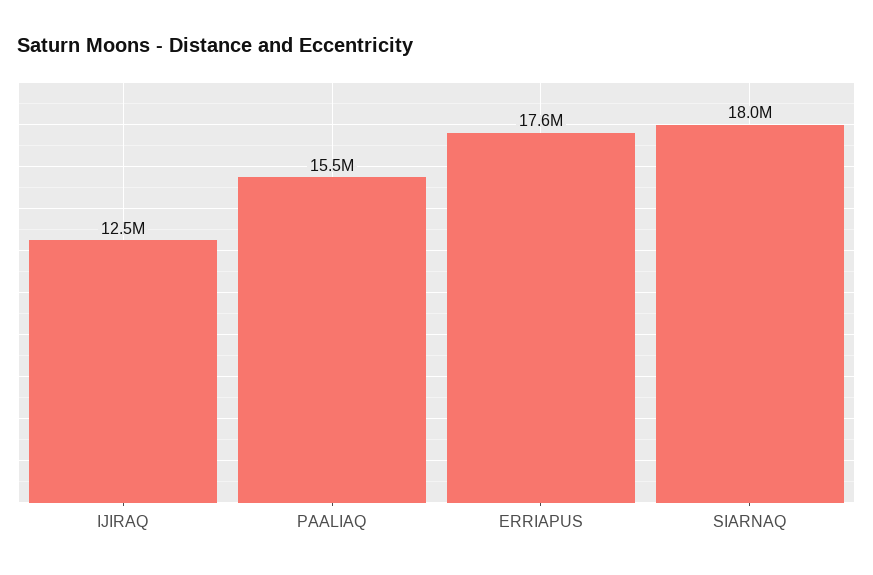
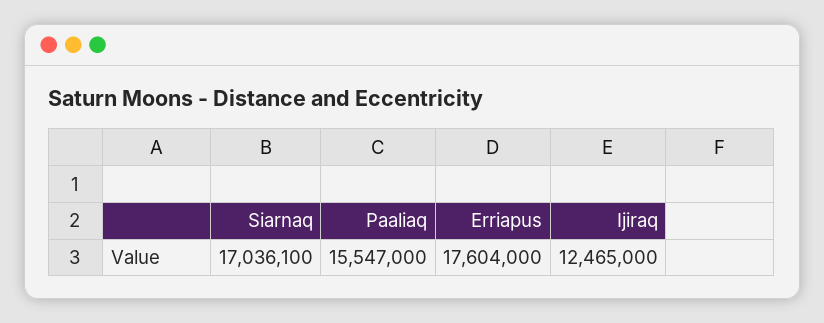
  {
    "IJIRAQ": 12465000,
    "PAALIAQ": 15547000,
    "ERRIAPUS": 17604000,
-   "SIARNAQ": 18000000
+   "SIARNAQ": 17036100
  }

